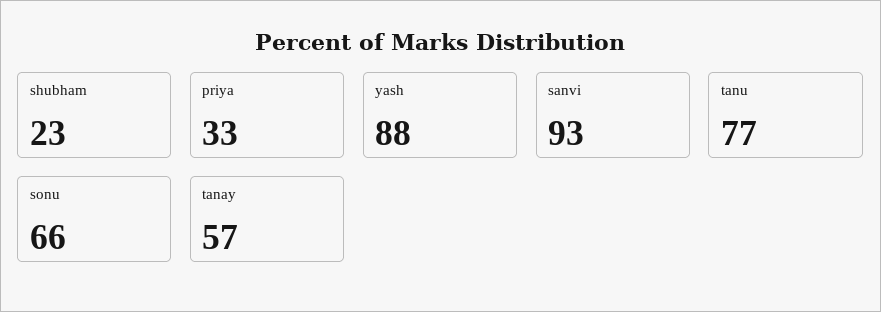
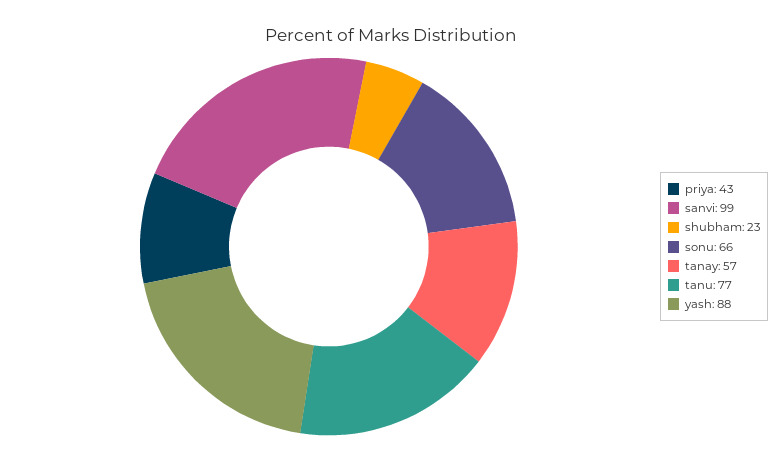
  {
    "shubham": 23,
-   "priya": 33,
+   "priya": 43,
    "yash": 88,
-   "sanvi": 93,
+   "sanvi": 99,
    "tanu": 77,
    "sonu": 66,
    "tanay": 57
  }

